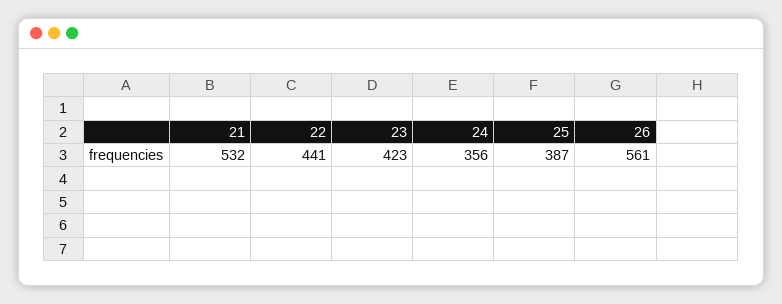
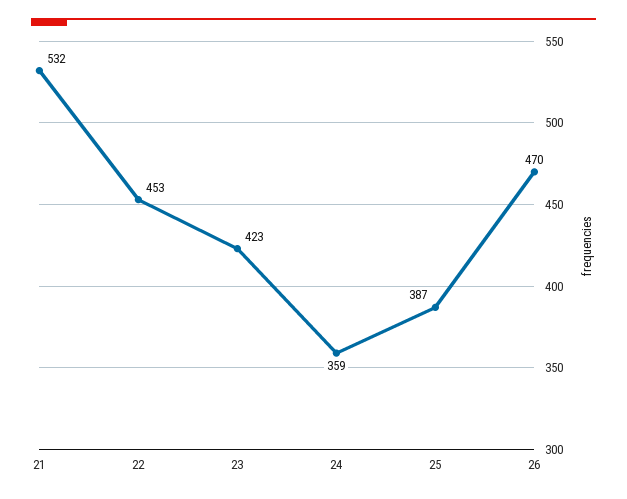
  {
    "21": 532,
-   "22": 441,
+   "22": 453,
    "23": 423,
-   "24": 356,
+   "24": 359,
    "25": 387,
-   "26": 561
+   "26": 470
  }

